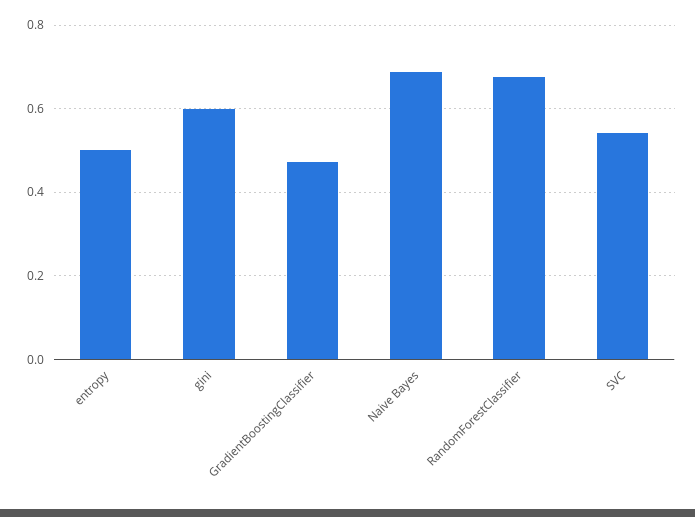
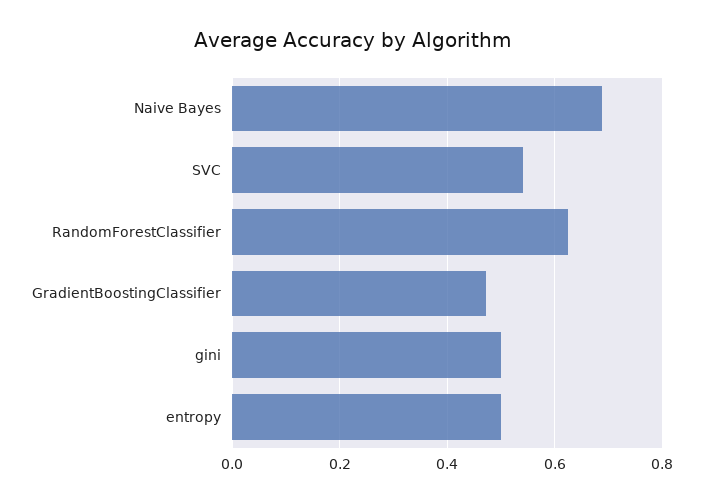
  {
    "entropy": 0.5,
-   "gini": 0.6,
+   "gini": 0.5,
    "GradientBoostingClassifier": 0.48,
    "Naive Bayes": 0.68,
-   "RandomForestClassifier": 0.68,
+   "RandomForestClassifier": 0.62,
    "SVC": 0.54
  }

